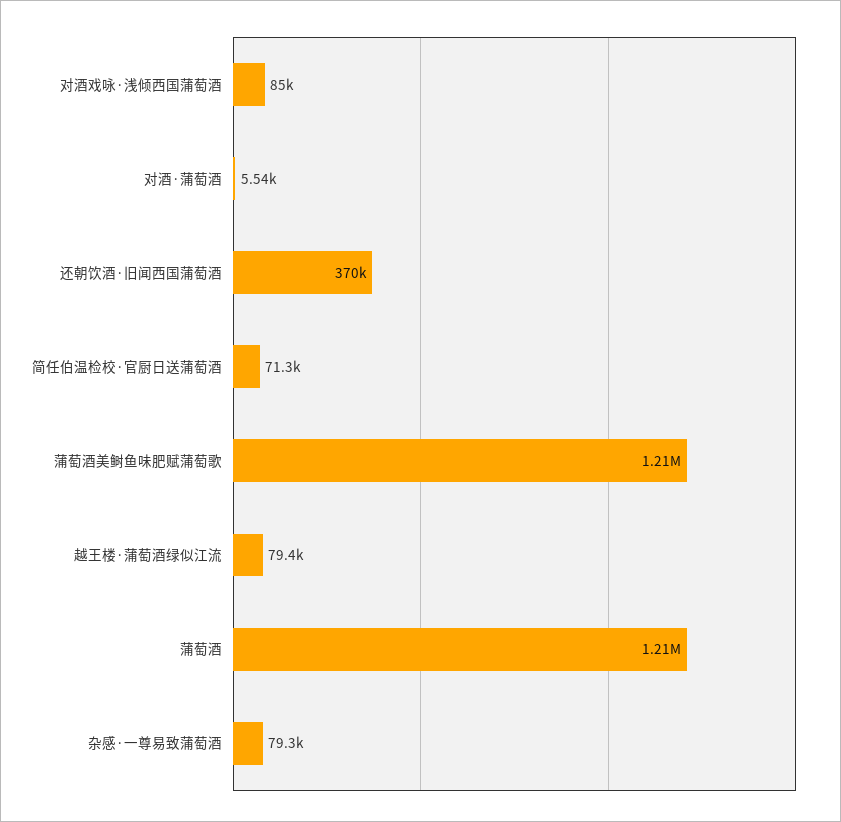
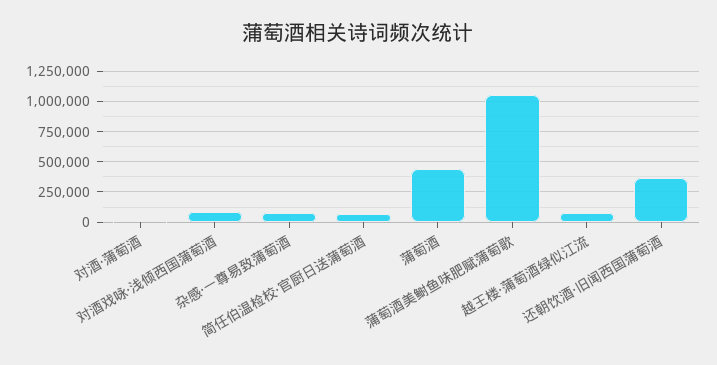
  {
    "对酒戏咏·浅倾西国蒲萄酒": 85000,
    "对酒·蒲萄酒": 5540,
    "还朝饮酒·旧闻西国蒲萄酒": 370000,
    "简任伯温检校·官厨日送蒲萄酒": 71300,
-   "蒲萄酒美鲥鱼味肥赋蒲萄歌": 1210000,
+   "蒲萄酒美鲥鱼味肥赋蒲萄歌": 1050000,
    "越王楼·蒲萄酒绿似江流": 79400,
-   "蒲萄酒": 1210000,
+   "蒲萄酒": 450000,
    "杂感·一尊易致蒲萄酒": 79300
  }

